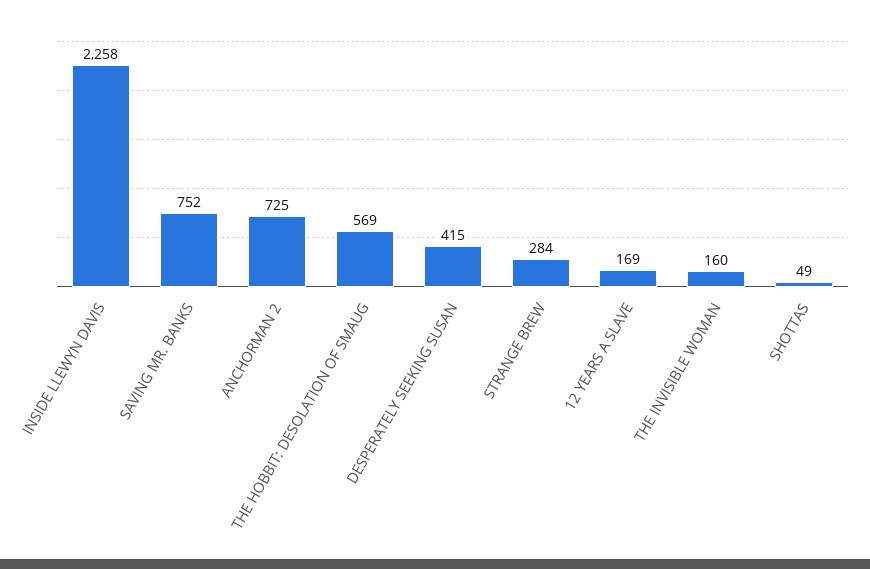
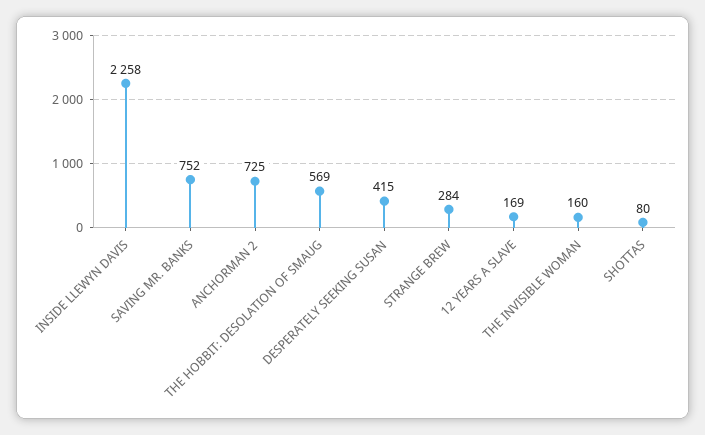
  {
    "INSIDE LLEWYN DAVIS": 2258,
    "SAVING MR. BANKS": 752,
    "ANCHORMAN 2": 725,
    "THE HOBBIT: DESOLATION OF SMAUG": 569,
    "DESPERATELY SEEKING SUSAN": 415,
    "STRANGE BREW": 284,
    "12 YEARS A SLAVE": 169,
    "THE INVISIBLE WOMAN": 160,
-   "SHOTTAS": 49
+   "SHOTTAS": 80
  }

